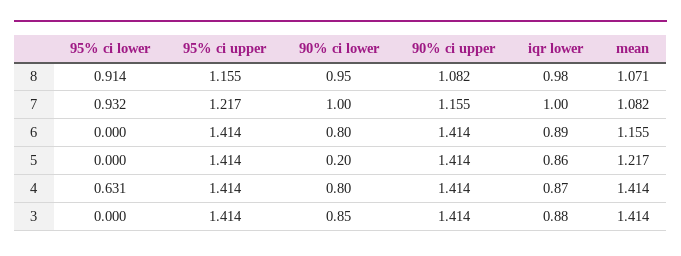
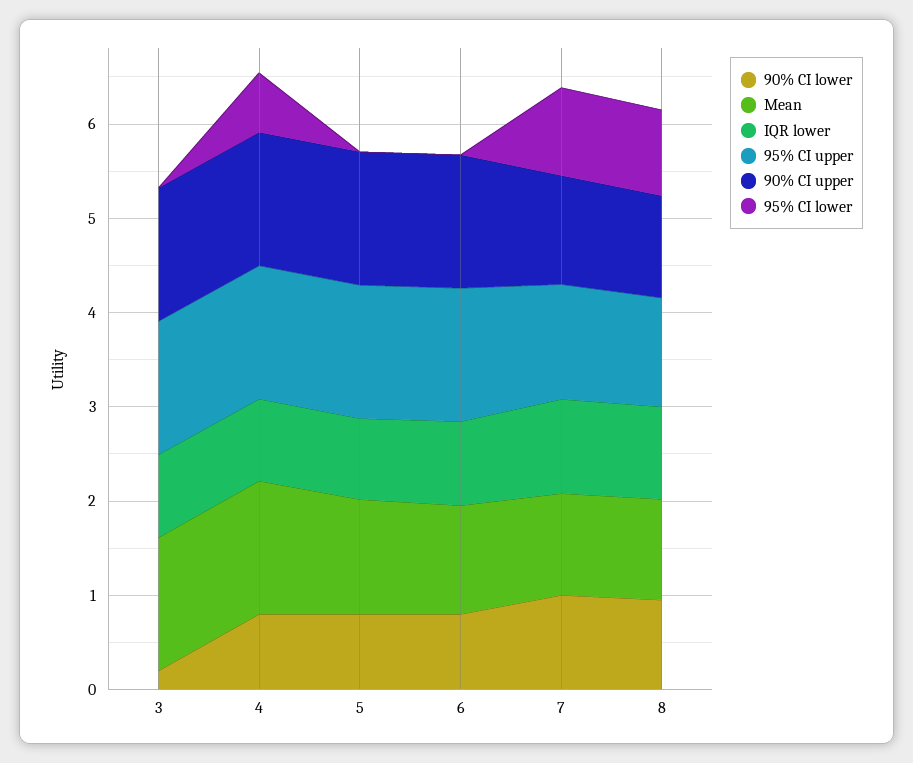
  {
    "95% ci lower": {
      "8": 0.914,
      "7": 0.932,
      "6": 0,
      "5": 0,
      "4": 0.631,
      "3": 0
    },
    "95% ci upper": {
      "8": 1.155,
      "7": 1.217,
      "6": 1.414,
      "5": 1.414,
      "4": 1.414,
      "3": 1.414
    },
    "90% ci lower": {
      "8": 0.95,
      "7": 1,
      "6": 0.8,
-     "5": 0.2,
+     "5": 0.8,
      "4": 0.8,
-     "3": 0.85
+     "3": 0.2
    },
    "90% ci upper": {
      "8": 1.082,
      "7": 1.155,
      "6": 1.414,
      "5": 1.414,
      "4": 1.414,
      "3": 1.414
    },
    "iqr lower": {
      "8": 0.98,
      "7": 1,
      "6": 0.89,
      "5": 0.86,
      "4": 0.87,
      "3": 0.88
    },
    "mean": {
      "8": 1.071,
      "7": 1.082,
      "6": 1.155,
      "5": 1.217,
      "4": 1.414,
      "3": 1.414
    }
  }

